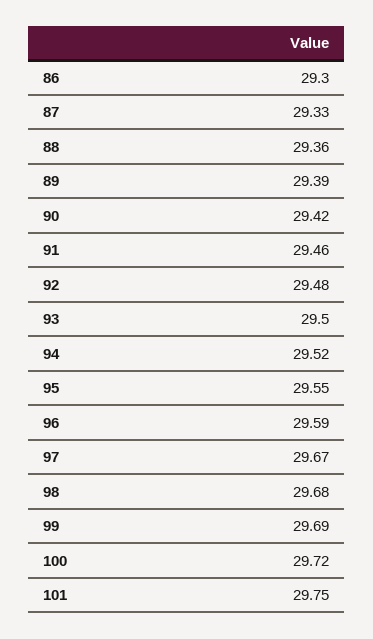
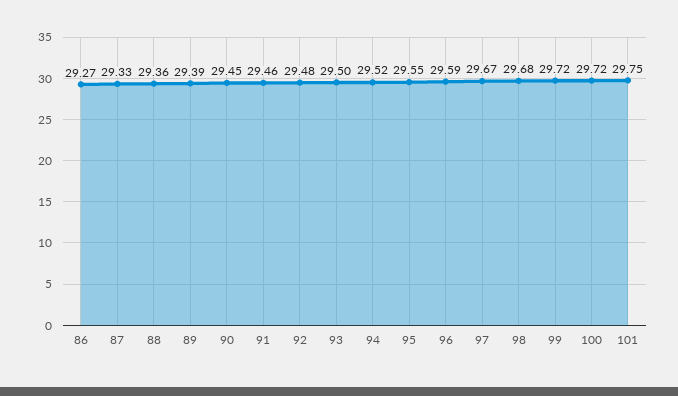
  {
-   "86": 29.3,
+   "86": 29.27,
    "87": 29.33,
    "88": 29.36,
    "89": 29.39,
-   "90": 29.42,
+   "90": 29.45,
    "91": 29.46,
    "92": 29.48,
    "93": 29.5,
    "94": 29.52,
    "95": 29.55,
    "96": 29.59,
    "97": 29.67,
    "98": 29.68,
-   "99": 29.69,
+   "99": 29.72,
    "100": 29.72,
    "101": 29.75
  }

